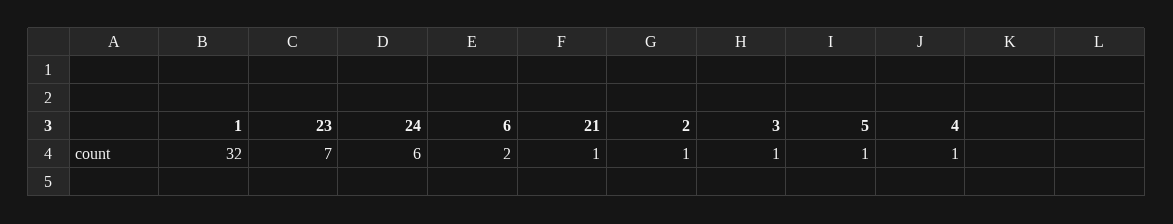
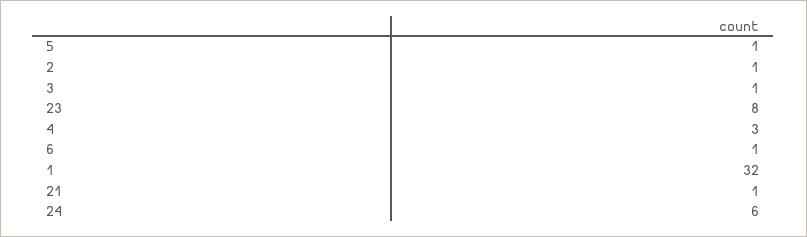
  {
    "1": 32,
-   "23": 7,
+   "23": 8,
    "24": 6,
-   "6": 2,
+   "6": 1,
    "21": 1,
    "2": 1,
    "3": 1,
    "5": 1,
-   "4": 1
+   "4": 3
  }

